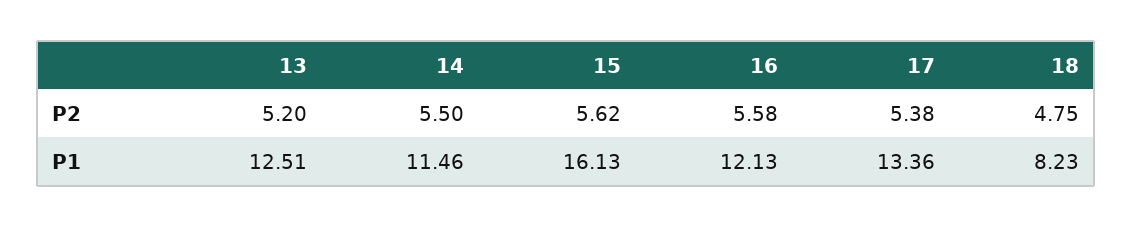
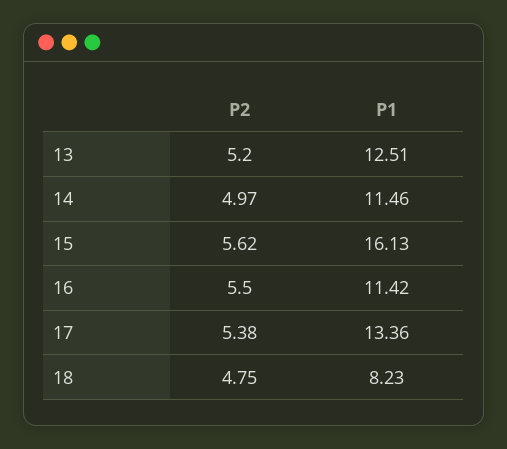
  {
    "13": {
      "P2": 5.2,
      "P1": 12.51
    },
    "14": {
-     "P2": 5.5,
+     "P2": 4.97,
      "P1": 11.46
    },
    "15": {
      "P2": 5.62,
      "P1": 16.13
    },
    "16": {
-     "P2": 5.58,
+     "P2": 5.5,
-     "P1": 12.13
+     "P1": 11.42
    },
    "17": {
      "P2": 5.38,
      "P1": 13.36
    },
    "18": {
      "P2": 4.75,
      "P1": 8.23
    }
  }

